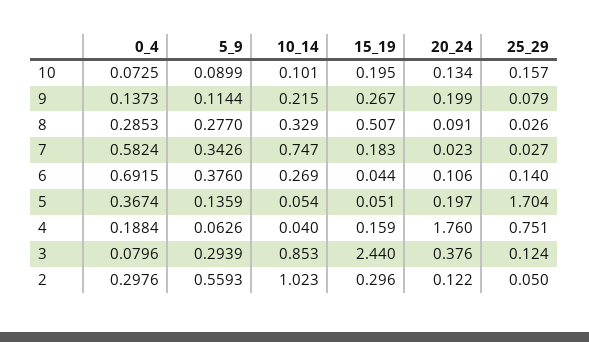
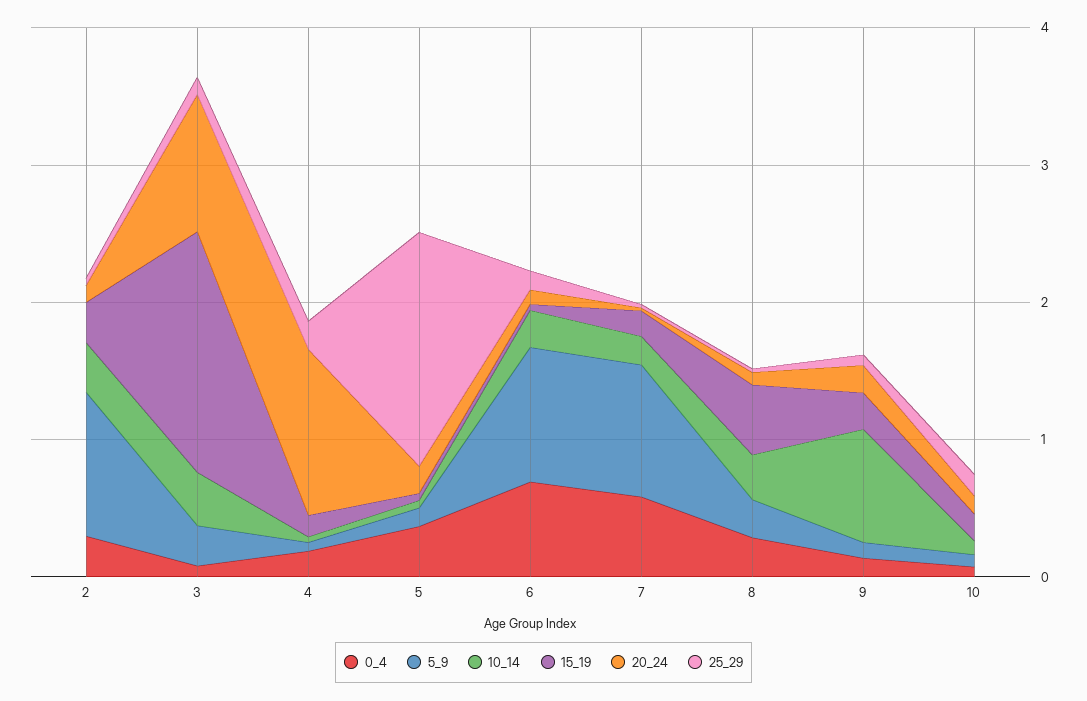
  {
    "0_4": {
      "10": 0.0725,
      "9": 0.1373,
      "8": 0.2853,
      "7": 0.5824,
      "6": 0.6915,
      "5": 0.3674,
      "4": 0.1884,
      "3": 0.0796,
      "2": 0.2976
    },
    "5_9": {
      "10": 0.0899,
      "9": 0.1144,
      "8": 0.277,
-     "7": 0.3426,
+     "7": 1,
-     "6": 0.376,
+     "6": 1,
      "5": 0.1359,
      "4": 0.0626,
      "3": 0.2939,
-     "2": 0.5593
+     "2": 1
    },
    "10_14": {
      "10": 0.101,
-     "9": 0.215,
+     "9": 0.8,
      "8": 0.329,
-     "7": 0.747,
+     "7": 0.2,
      "6": 0.269,
      "5": 0.054,
      "4": 0.04,
-     "3": 0.853,
+     "3": 0.4,
-     "2": 1.023
+     "2": 0.4
    },
    "15_19": {
      "10": 0.195,
      "9": 0.267,
      "8": 0.507,
      "7": 0.183,
      "6": 0.044,
      "5": 0.051,
      "4": 0.159,
-     "3": 2.44,
+     "3": 1.8,
      "2": 0.296
    },
    "20_24": {
      "10": 0.134,
      "9": 0.199,
      "8": 0.091,
      "7": 0.023,
      "6": 0.106,
      "5": 0.197,
-     "4": 1.76,
+     "4": 1.2,
-     "3": 0.376,
+     "3": 1,
      "2": 0.122
    },
    "25_29": {
      "10": 0.157,
      "9": 0.079,
      "8": 0.026,
      "7": 0.027,
      "6": 0.14,
      "5": 1.704,
-     "4": 0.751,
+     "4": 0.2,
      "3": 0.124,
      "2": 0.05
    }
  }

